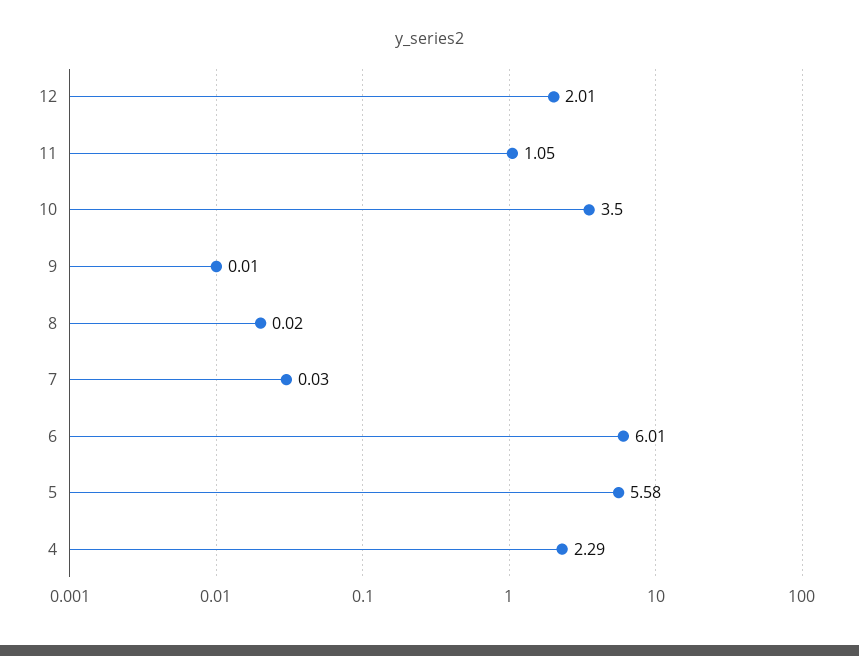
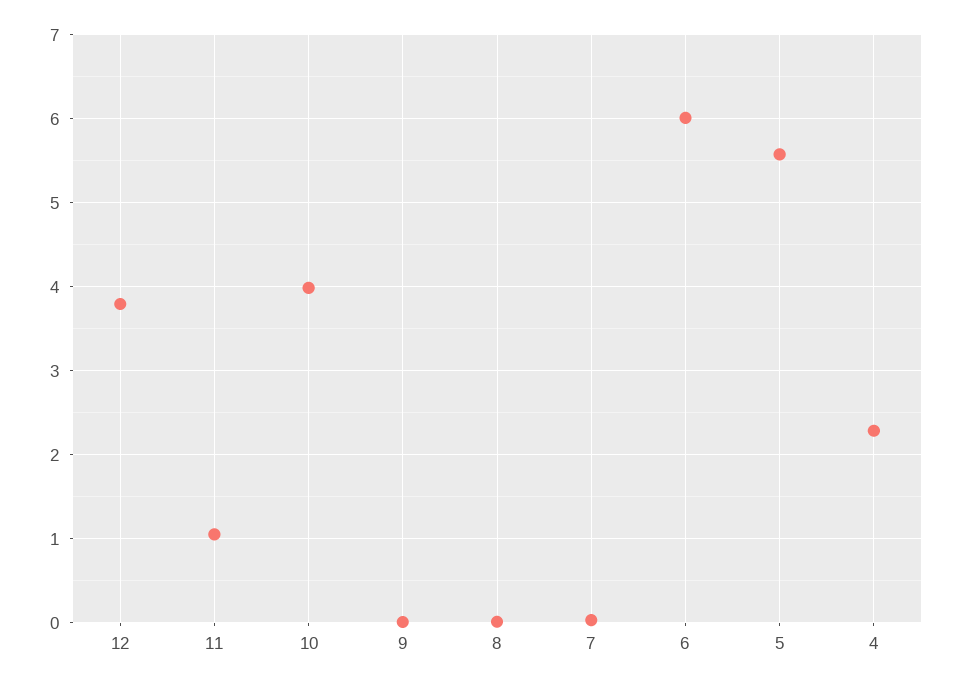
  {
-   "12": 2.01,
+   "12": 3.8,
    "11": 1.05,
-   "10": 3.5,
+   "10": 4,
    "9": 0.01,
    "8": 0.02,
    "7": 0.03,
    "6": 6.01,
    "5": 5.58,
    "4": 2.29
  }

